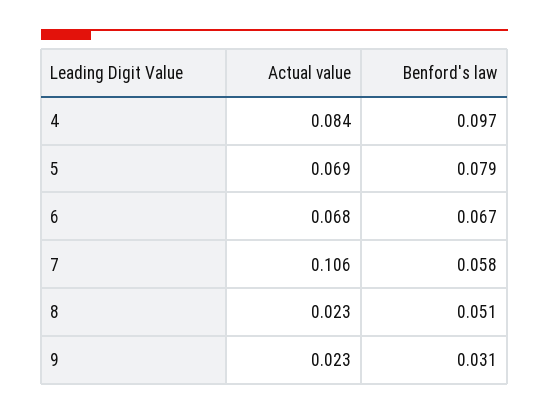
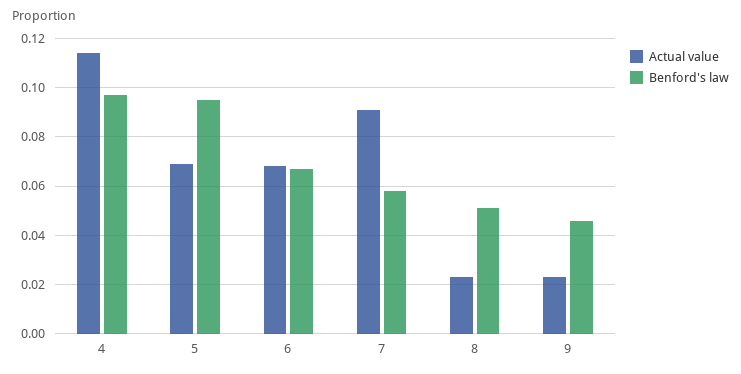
  {
    "Actual value": {
-     "4": 0.084,
+     "4": 0.115,
      "5": 0.069,
      "6": 0.068,
-     "7": 0.106,
+     "7": 0.09,
      "8": 0.023,
      "9": 0.023
    },
    "Benford's law": {
      "4": 0.097,
-     "5": 0.079,
+     "5": 0.095,
      "6": 0.067,
      "7": 0.058,
      "8": 0.051,
-     "9": 0.031
+     "9": 0.045
    }
  }

